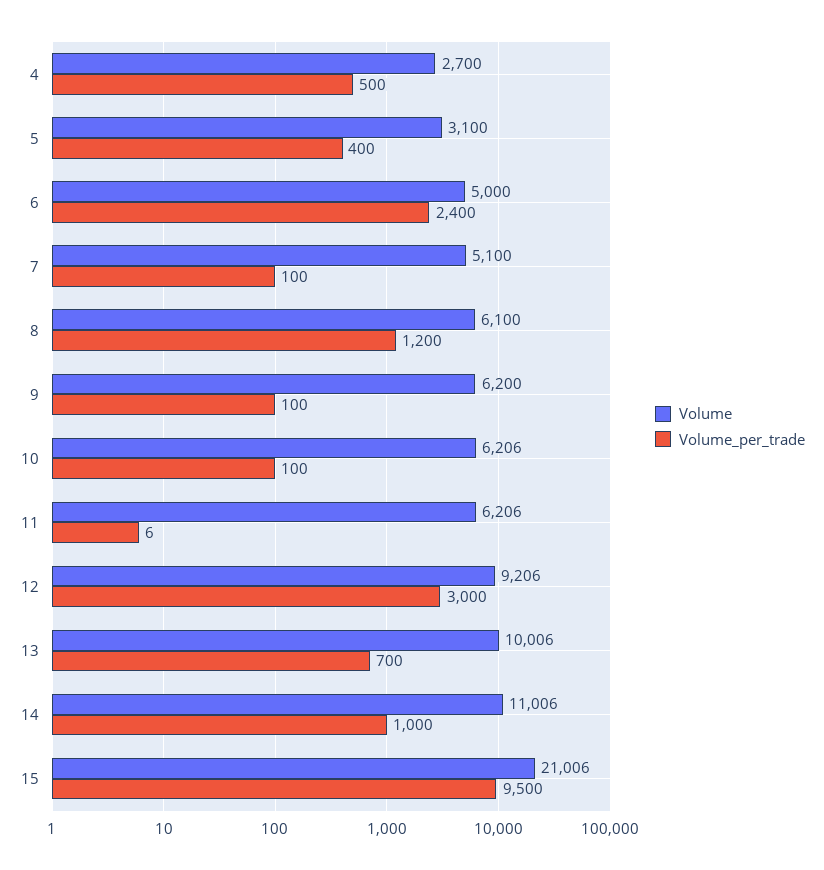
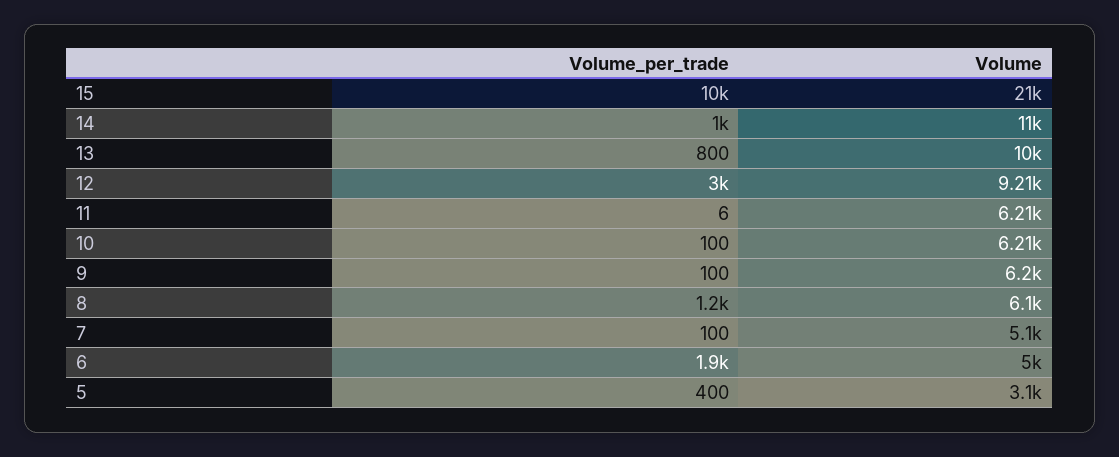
  {
    "Volume": {
-     "4": 2700,
      "5": 3100,
      "6": 5000,
      "7": 5100,
      "8": 6100,
      "9": 6200,
      "10": 6206,
      "11": 6206,
      "12": 9206,
      "13": 10006,
      "14": 11006,
      "15": 21006
    },
    "Volume_per_trade": {
-     "4": 500,
      "5": 400,
-     "6": 2400,
+     "6": 1900,
      "7": 100,
      "8": 1200,
      "9": 100,
      "10": 100,
      "11": 6,
      "12": 3000,
-     "13": 700,
+     "13": 800,
      "14": 1000,
-     "15": 9500
+     "15": 10000
    }
  }

